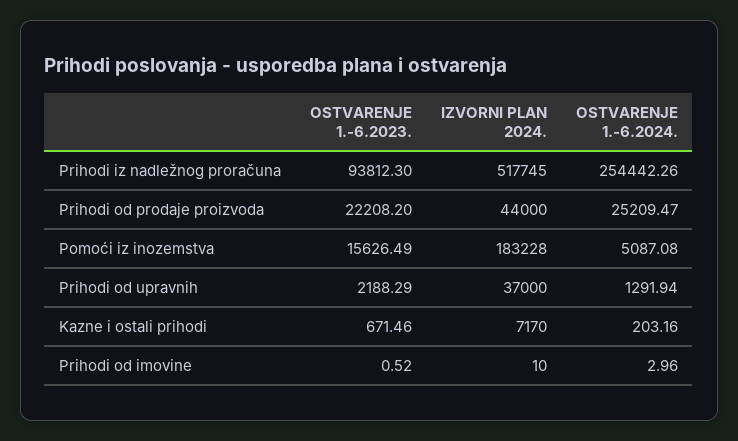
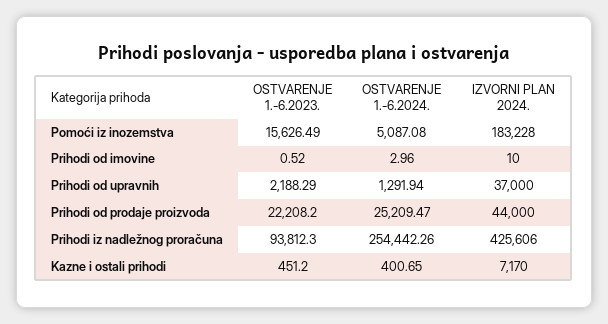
  {
    "OSTVARENJE 1.-6.2023.": {
      "Prihodi iz nadležnog proračuna": 93812.3,
      "Prihodi od prodaje proizvoda": 22208.2,
      "Pomoći iz inozemstva": 15626.49,
      "Prihodi od upravnih": 2188.29,
-     "Kazne i ostali prihodi": 671.46,
+     "Kazne i ostali prihodi": 451.2,
      "Prihodi od imovine": 0.52
    },
    "IZVORNI PLAN 2024.": {
-     "Prihodi iz nadležnog proračuna": 517745,
+     "Prihodi iz nadležnog proračuna": 425606,
      "Prihodi od prodaje proizvoda": 44000,
      "Pomoći iz inozemstva": 183228,
      "Prihodi od upravnih": 37000,
      "Kazne i ostali prihodi": 7170,
      "Prihodi od imovine": 10
    },
    "OSTVARENJE 1.-6.2024.": {
      "Prihodi iz nadležnog proračuna": 254442.26,
      "Prihodi od prodaje proizvoda": 25209.47,
      "Pomoći iz inozemstva": 5087.08,
      "Prihodi od upravnih": 1291.94,
-     "Kazne i ostali prihodi": 203.16,
+     "Kazne i ostali prihodi": 400.65,
      "Prihodi od imovine": 2.96
    }
  }

